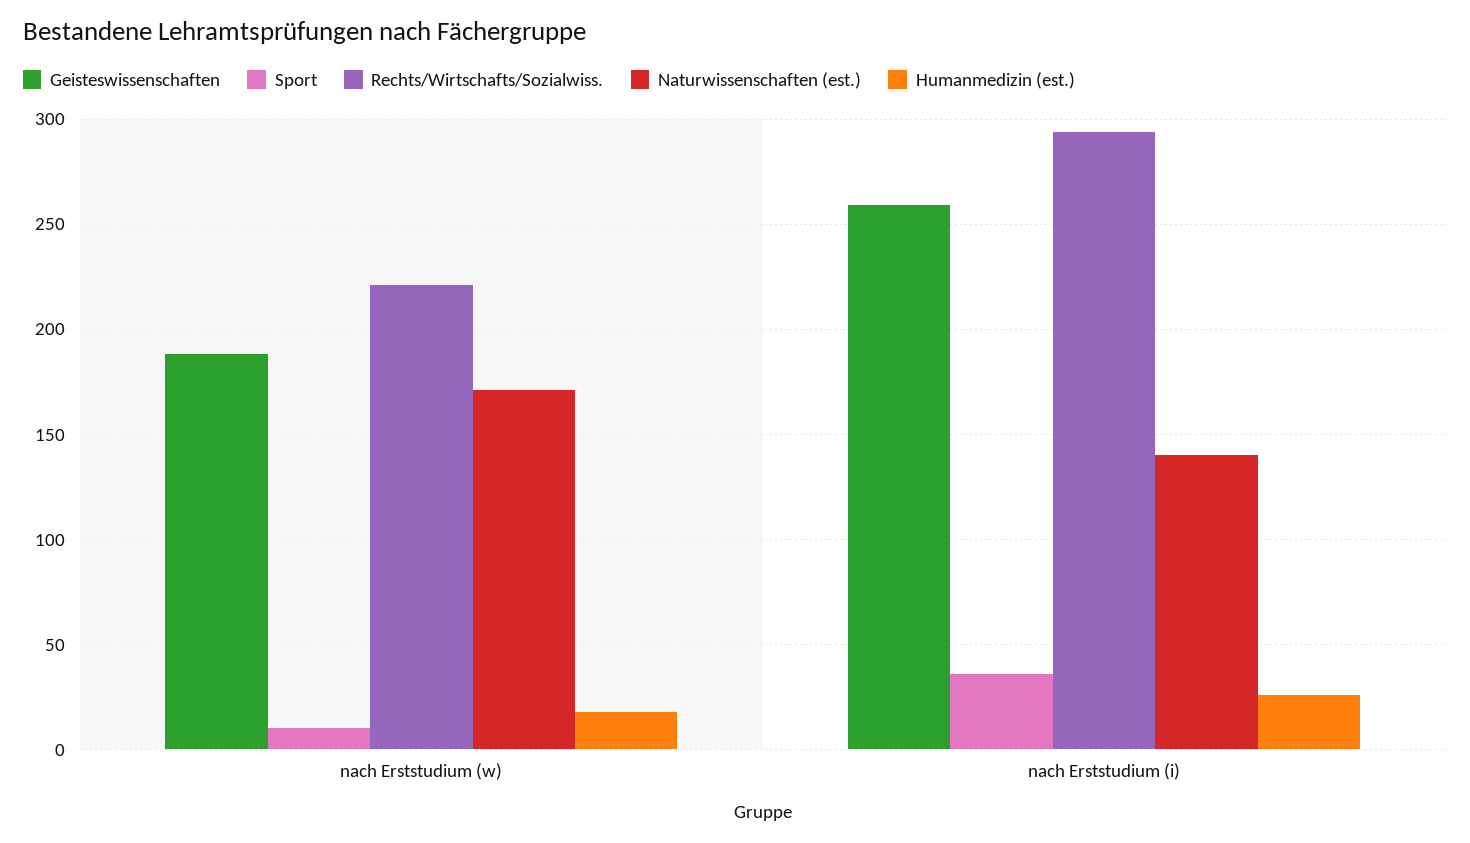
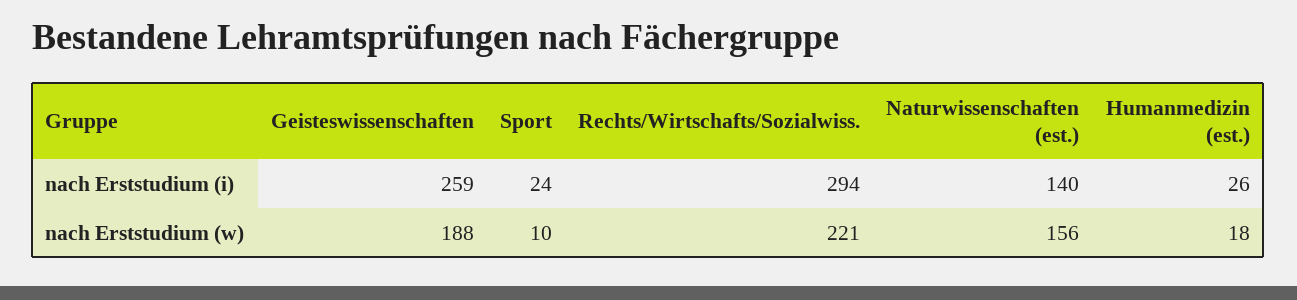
  {
    "Geisteswissenschaften": {
      "nach Erststudium (w)": 188,
      "nach Erststudium (i)": 259
    },
    "Sport": {
      "nach Erststudium (w)": 10,
-     "nach Erststudium (i)": 35
+     "nach Erststudium (i)": 24
    },
    "Rechts/Wirtschafts/Sozialwiss.": {
      "nach Erststudium (w)": 221,
      "nach Erststudium (i)": 294
    },
    "Naturwissenschaften (est.)": {
-     "nach Erststudium (w)": 170,
+     "nach Erststudium (w)": 156,
      "nach Erststudium (i)": 140
    },
    "Humanmedizin (est.)": {
      "nach Erststudium (w)": 18,
      "nach Erststudium (i)": 26
    }
  }

